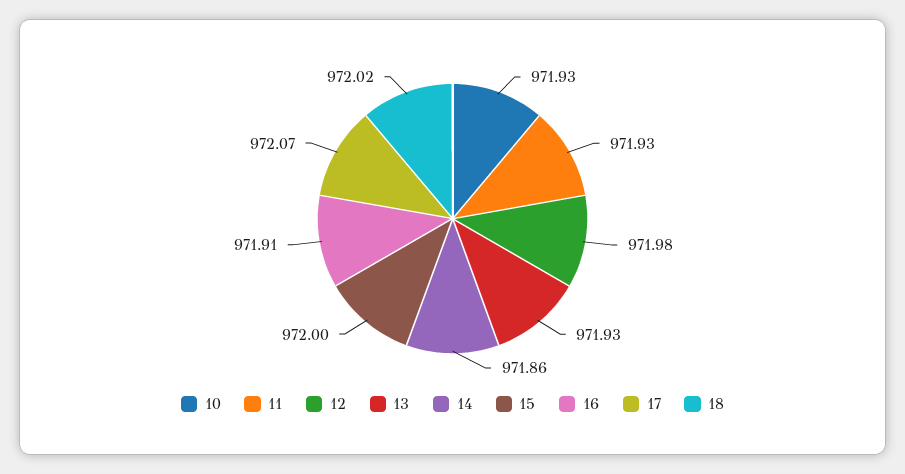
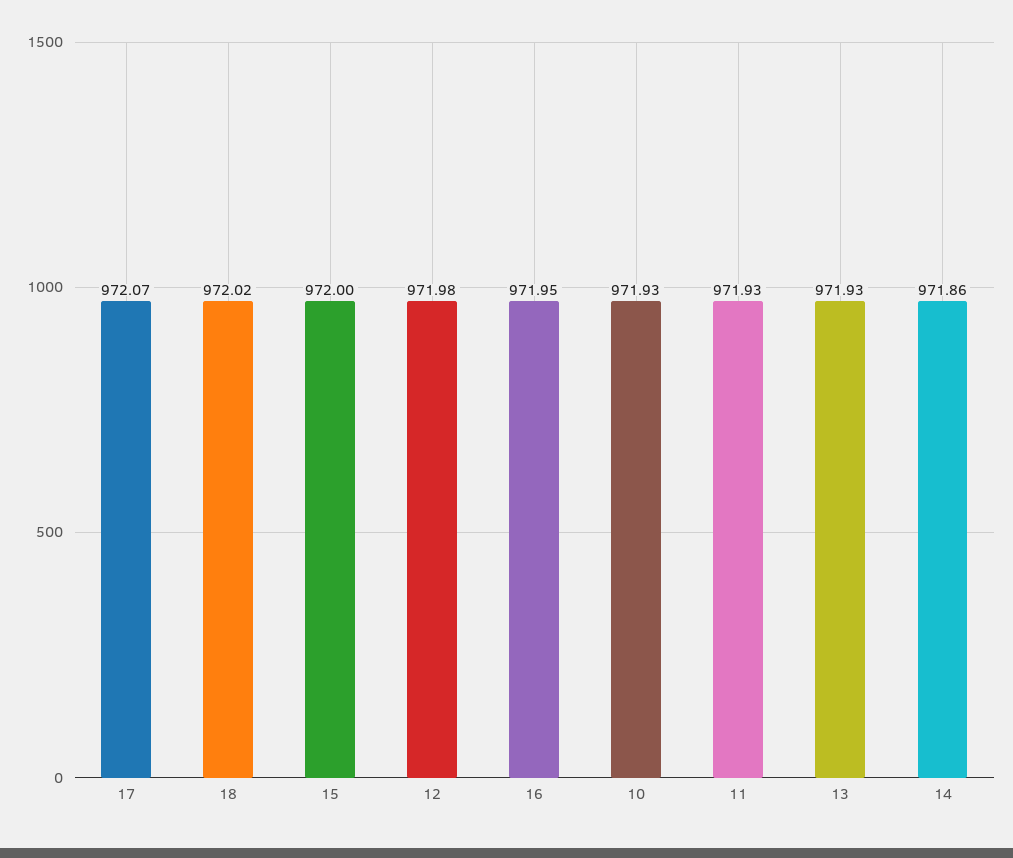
  {
    "10": 971.93,
    "11": 971.93,
    "12": 971.98,
    "13": 971.93,
    "14": 971.86,
    "15": 972,
-   "16": 971.91,
+   "16": 971.95,
    "17": 972.07,
    "18": 972.02
  }

